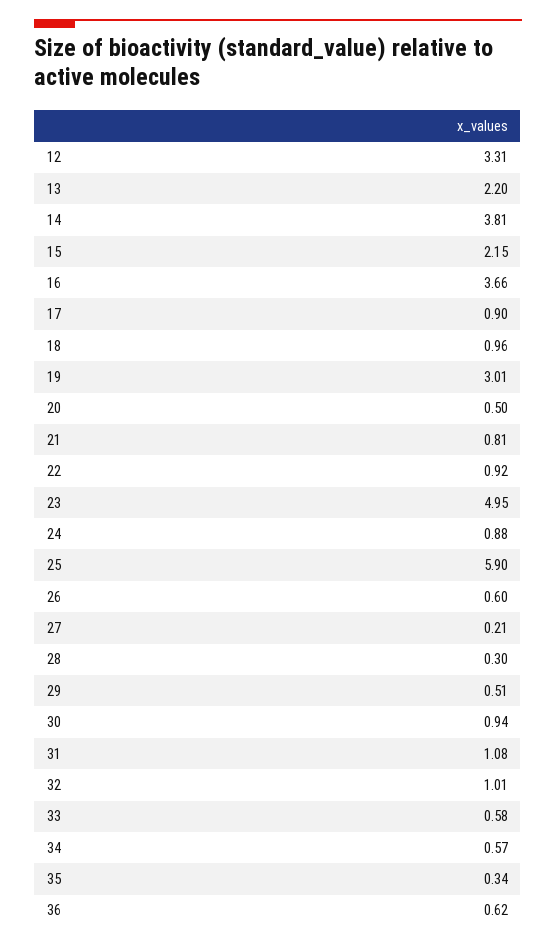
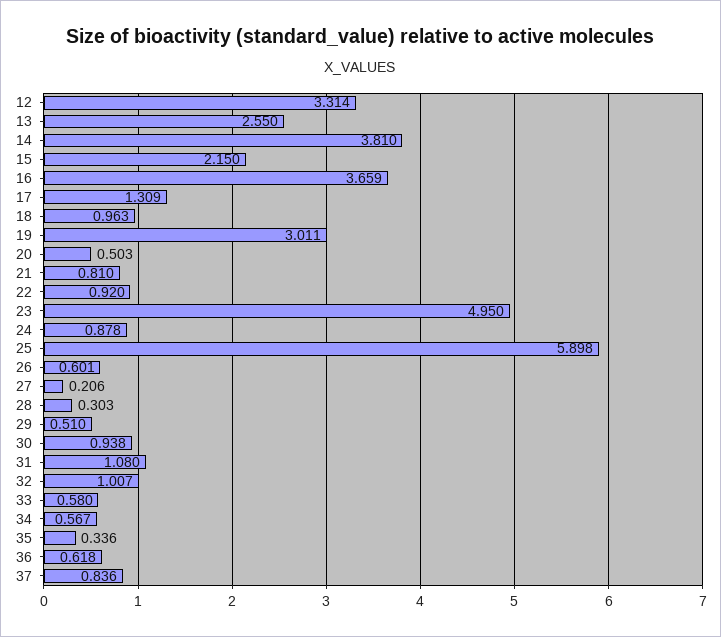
  {
    "12": 3.314,
-   "13": 2.2,
+   "13": 2.55,
    "14": 3.81,
    "15": 2.15,
    "16": 3.659,
-   "17": 0.9,
+   "17": 1.309,
    "18": 0.963,
    "19": 3.011,
    "20": 0.503,
    "21": 0.81,
    "22": 0.92,
    "23": 4.95,
    "24": 0.878,
    "25": 5.898,
    "26": 0.601,
    "27": 0.206,
    "28": 0.303,
    "29": 0.51,
    "30": 0.938,
    "31": 1.08,
    "32": 1.007,
    "33": 0.58,
    "34": 0.567,
    "35": 0.336,
-   "36": 0.618
+   "36": 0.618,
+   "37": 0.836
  }

